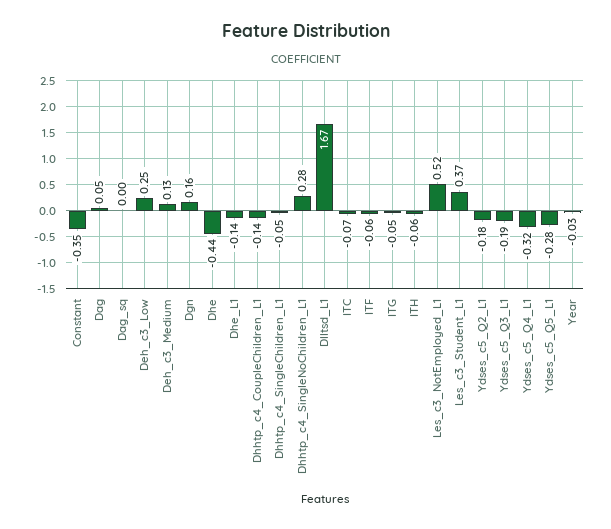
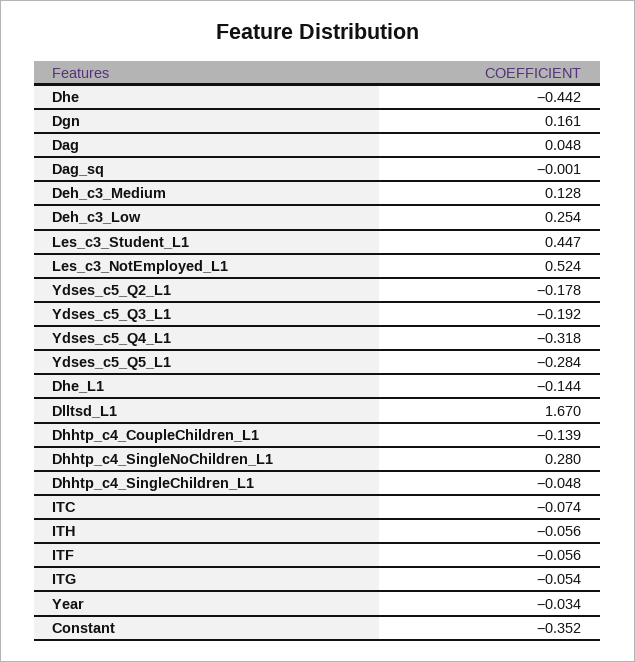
  {
    "Constant": -0.352,
    "Dag": 0.048,
    "Dag_sq": -0.001,
    "Deh_c3_Low": 0.254,
    "Deh_c3_Medium": 0.128,
    "Dgn": 0.161,
    "Dhe": -0.442,
    "Dhe_L1": -0.144,
    "Dhhtp_c4_CoupleChildren_L1": -0.139,
    "Dhhtp_c4_SingleChildren_L1": -0.048,
    "Dhhtp_c4_SingleNoChildren_L1": 0.28,
    "Dlltsd_L1": 1.67,
    "ITC": -0.074,
    "ITF": -0.056,
    "ITG": -0.054,
    "ITH": -0.056,
    "Les_c3_NotEmployed_L1": 0.524,
-   "Les_c3_Student_L1": 0.37,
+   "Les_c3_Student_L1": 0.447,
    "Ydses_c5_Q2_L1": -0.178,
    "Ydses_c5_Q3_L1": -0.192,
    "Ydses_c5_Q4_L1": -0.318,
    "Ydses_c5_Q5_L1": -0.284,
    "Year": -0.034
  }

